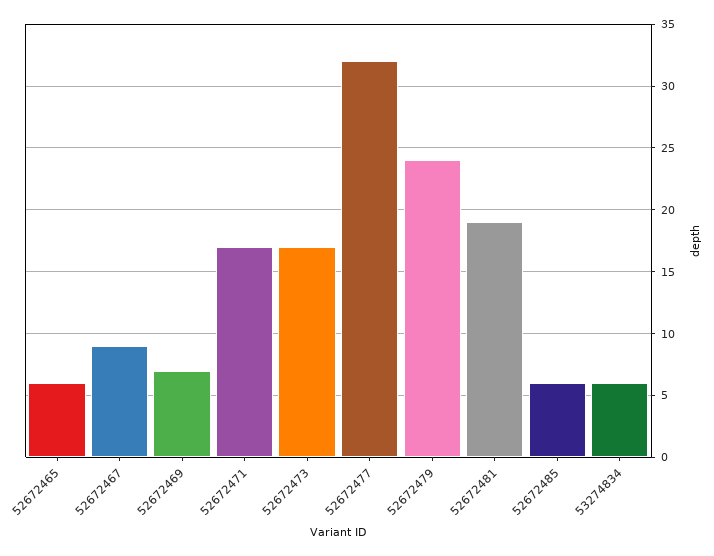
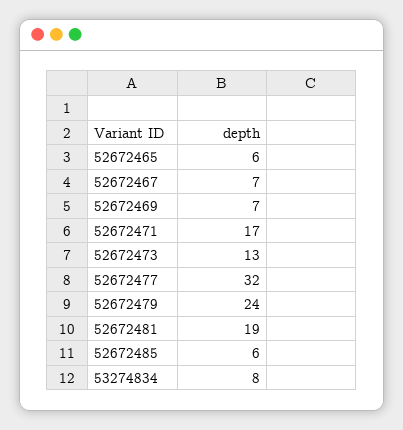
  {
    "52672465": 6,
-   "52672467": 9,
+   "52672467": 7,
    "52672469": 7,
    "52672471": 17,
-   "52672473": 17,
+   "52672473": 13,
    "52672477": 32,
    "52672479": 24,
    "52672481": 19,
    "52672485": 6,
-   "53274834": 6
+   "53274834": 8
  }

